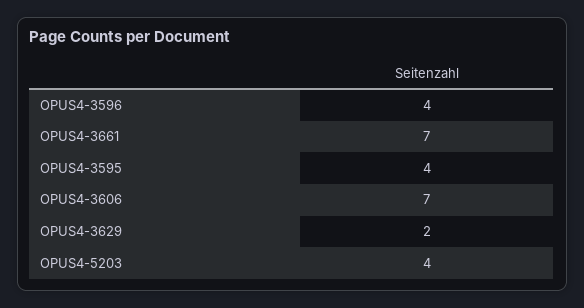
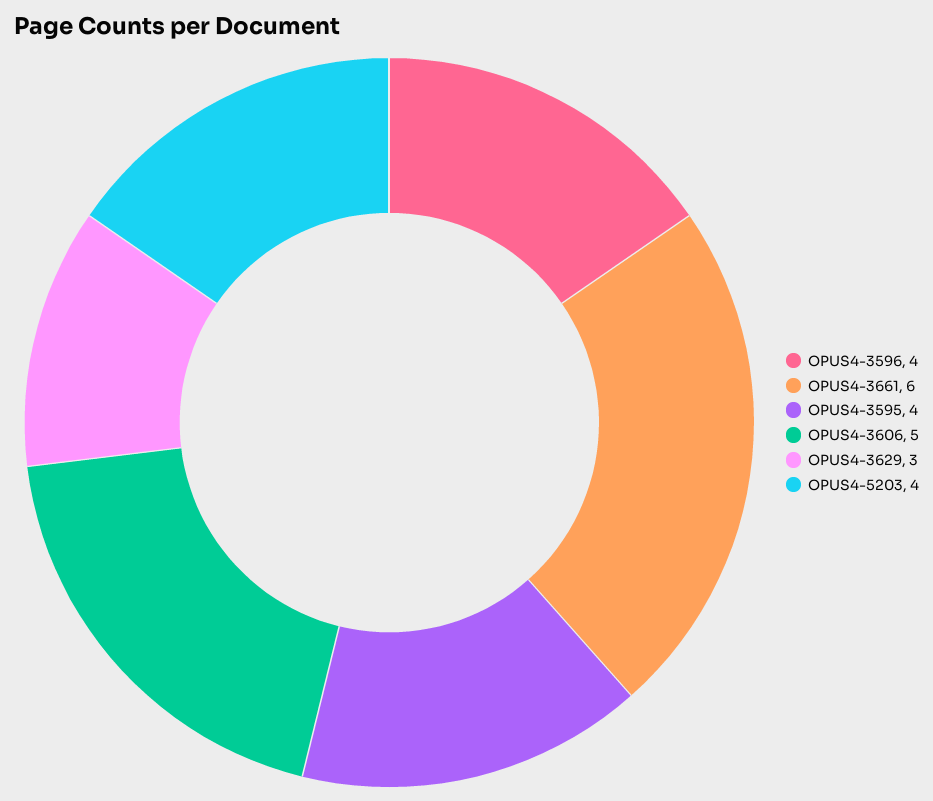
  {
    "OPUS4-3596": 4,
-   "OPUS4-3661": 7,
+   "OPUS4-3661": 6,
    "OPUS4-3595": 4,
-   "OPUS4-3606": 7,
+   "OPUS4-3606": 5,
-   "OPUS4-3629": 2,
+   "OPUS4-3629": 3,
    "OPUS4-5203": 4
  }

